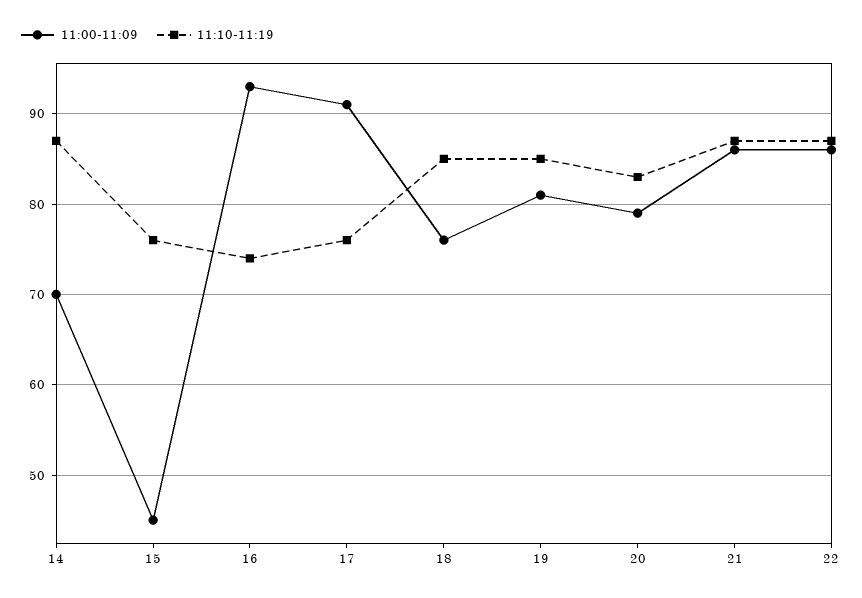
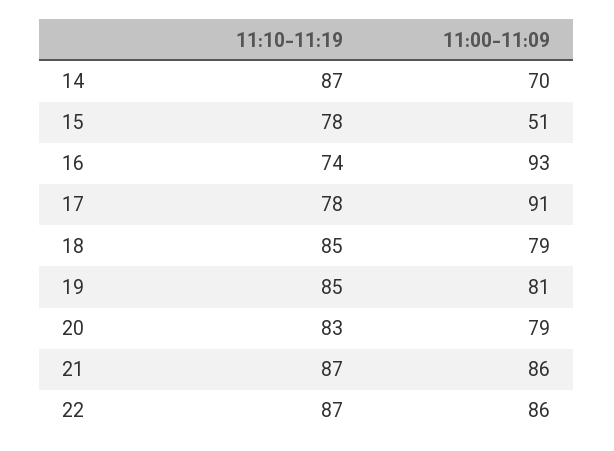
  {
    "11:00-11:09": {
      "14": 70,
-     "15": 45,
+     "15": 51,
      "16": 93,
      "17": 91,
-     "18": 76,
+     "18": 79,
      "19": 81,
      "20": 79,
      "21": 86,
      "22": 86
    },
    "11:10-11:19": {
      "14": 87,
-     "15": 76,
+     "15": 78,
      "16": 74,
-     "17": 76,
+     "17": 78,
      "18": 85,
      "19": 85,
      "20": 83,
      "21": 87,
      "22": 87
    }
  }

